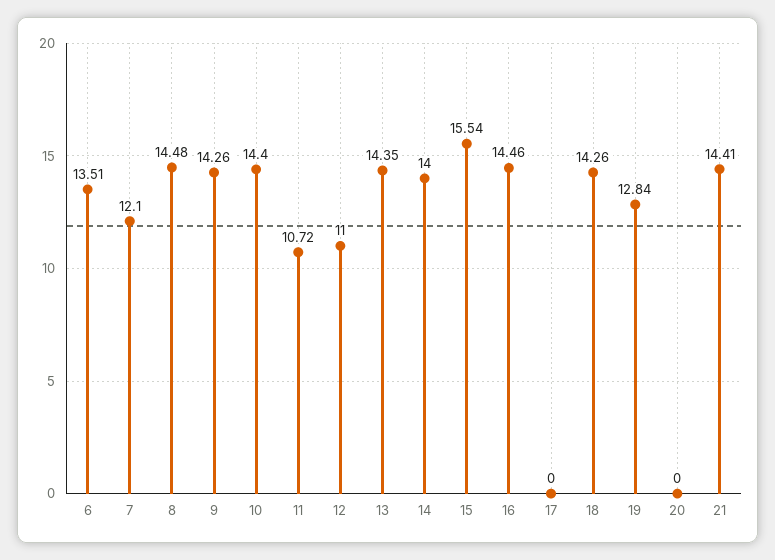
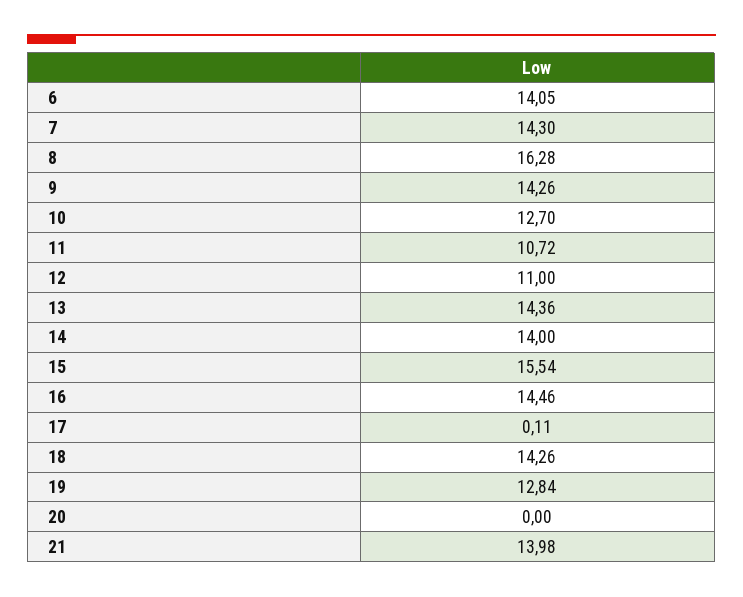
  {
-   "6": 13.51,
+   "6": 14.05,
-   "7": 12.1,
+   "7": 14.3,
-   "8": 14.48,
+   "8": 16.28,
    "9": 14.26,
-   "10": 14.4,
+   "10": 12.7,
    "11": 10.72,
    "12": 11,
-   "13": 14.35,
+   "13": 14.36,
    "14": 14,
    "15": 15.54,
    "16": 14.46,
-   "17": 0,
+   "17": 0.11,
    "18": 14.26,
    "19": 12.84,
    "20": 0,
-   "21": 14.41
+   "21": 13.98
  }

